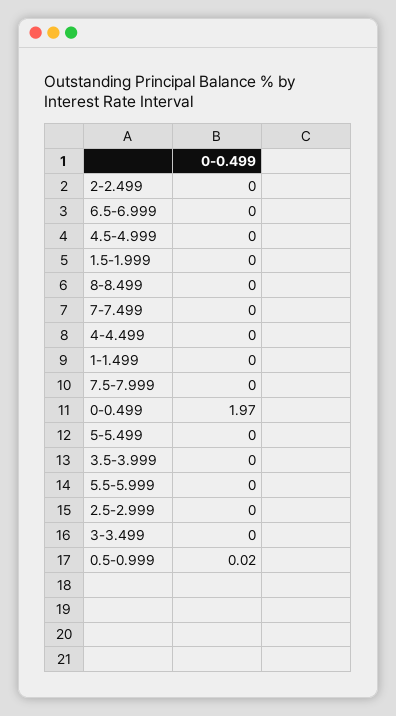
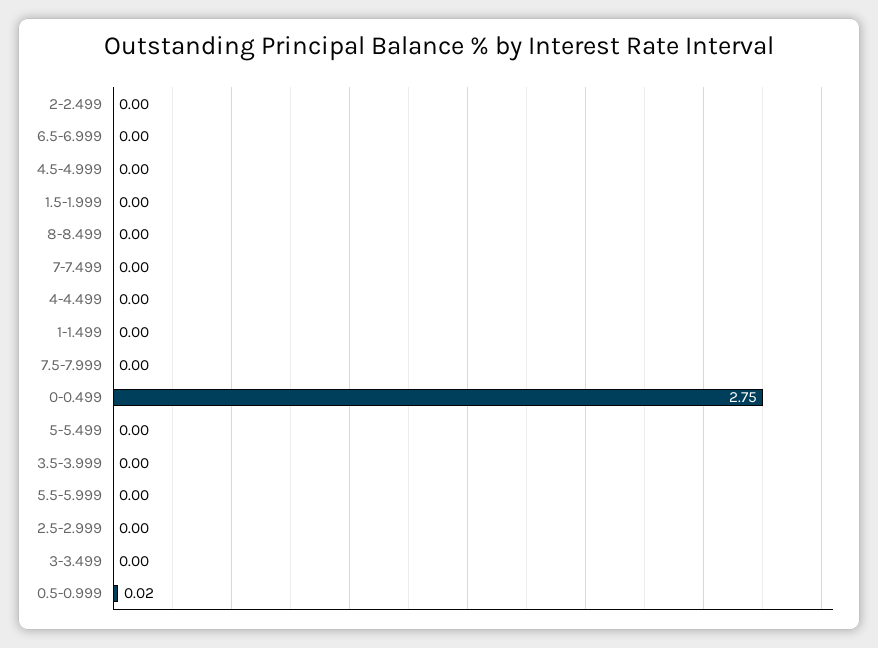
  {
    "2-2.499": 0,
    "6.5-6.999": 0,
    "4.5-4.999": 0,
    "1.5-1.999": 0,
    "8-8.499": 0,
    "7-7.499": 0,
    "4-4.499": 0,
    "1-1.499": 0,
    "7.5-7.999": 0,
-   "0-0.499": 1.97,
+   "0-0.499": 2.75,
    "5-5.499": 0,
    "3.5-3.999": 0,
    "5.5-5.999": 0,
    "2.5-2.999": 0,
    "3-3.499": 0,
    "0.5-0.999": 0.02
  }

